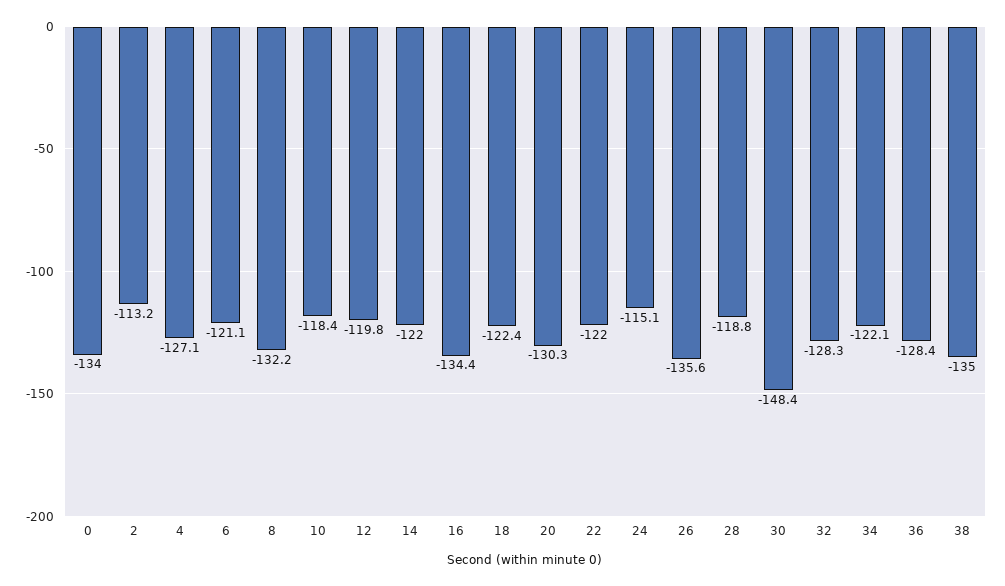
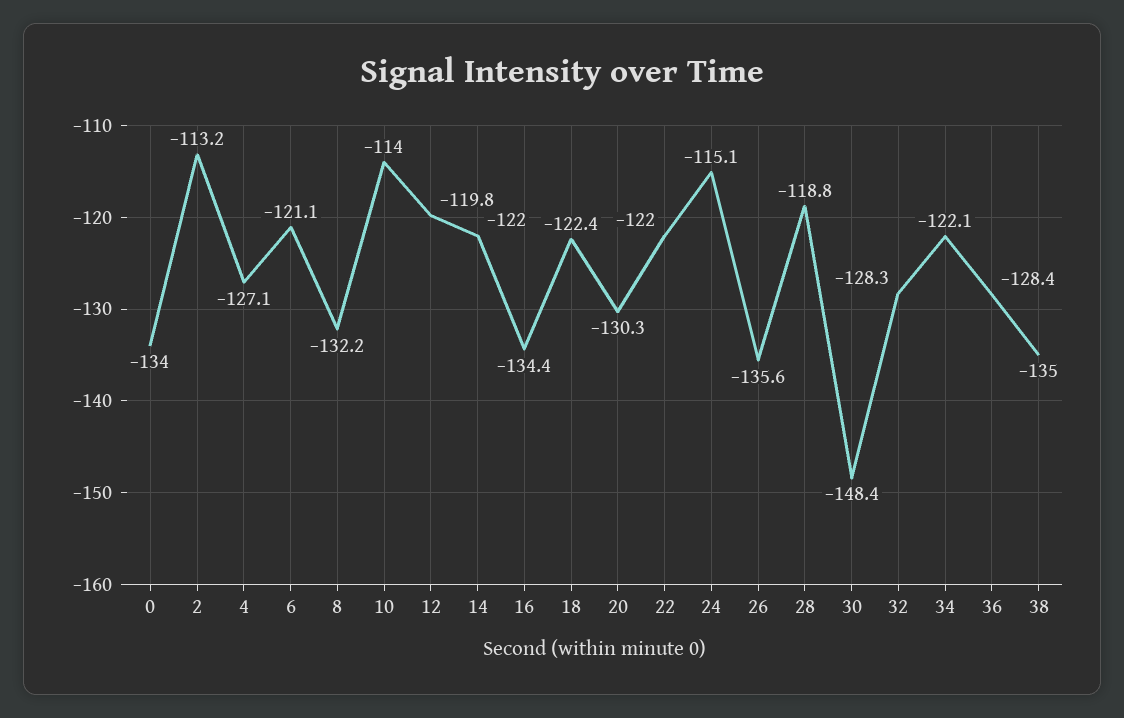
  {
    "0": -134,
    "2": -113.2,
    "4": -127.1,
    "6": -121.1,
    "8": -132.2,
-   "10": -118.4,
+   "10": -114,
    "12": -119.8,
    "14": -122,
    "16": -134.4,
    "18": -122.4,
    "20": -130.3,
    "22": -122,
    "24": -115.1,
    "26": -135.6,
    "28": -118.8,
    "30": -148.4,
    "32": -128.3,
    "34": -122.1,
    "36": -128.4,
    "38": -135
  }

